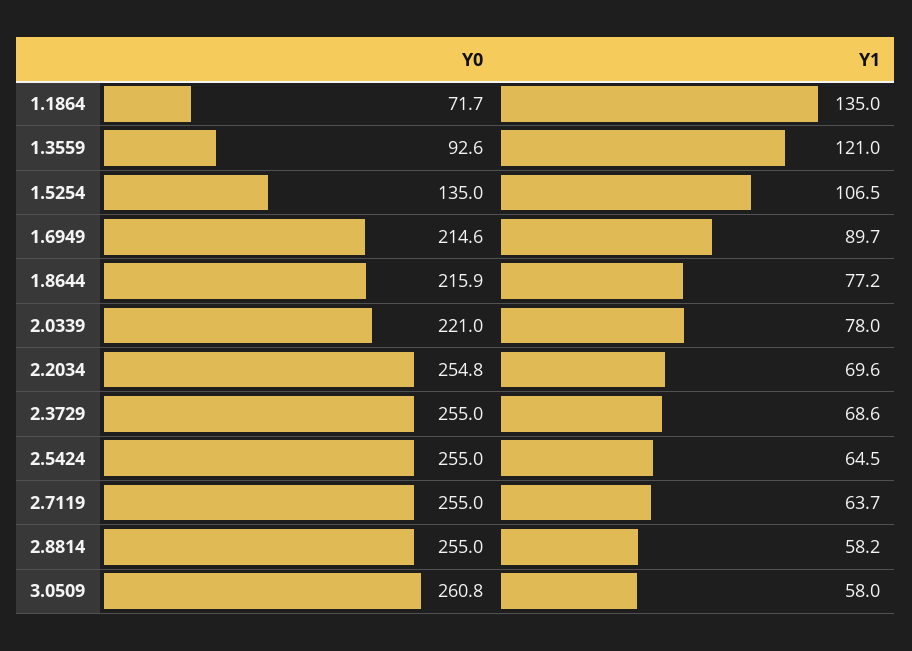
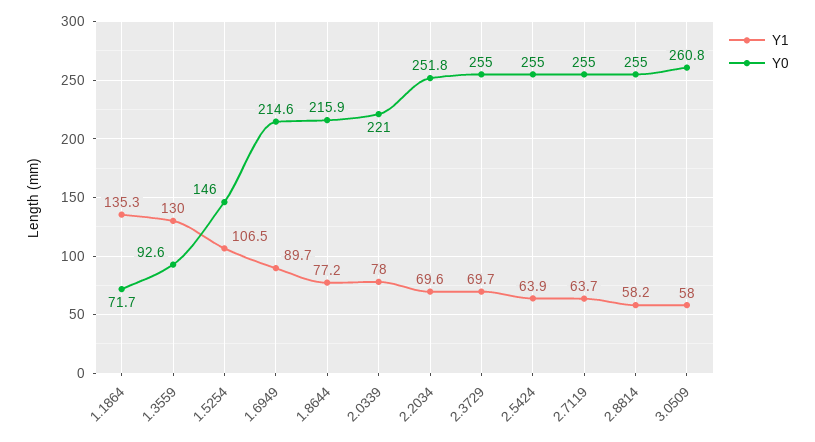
  {
    "Y0": {
      "1.1864": 71.7,
      "1.3559": 92.6,
-     "1.5254": 135,
+     "1.5254": 146,
      "1.6949": 214.6,
      "1.8644": 215.9,
      "2.0339": 221,
-     "2.2034": 254.8,
+     "2.2034": 251.8,
      "2.3729": 255,
      "2.5424": 255,
      "2.7119": 255,
      "2.8814": 255,
      "3.0509": 260.8
    },
    "Y1": {
-     "1.1864": 135,
+     "1.1864": 135.3,
-     "1.3559": 121,
+     "1.3559": 130,
      "1.5254": 106.5,
      "1.6949": 89.7,
      "1.8644": 77.2,
      "2.0339": 78,
      "2.2034": 69.6,
-     "2.3729": 68.6,
+     "2.3729": 69.7,
-     "2.5424": 64.5,
+     "2.5424": 63.9,
      "2.7119": 63.7,
      "2.8814": 58.2,
      "3.0509": 58
    }
  }

